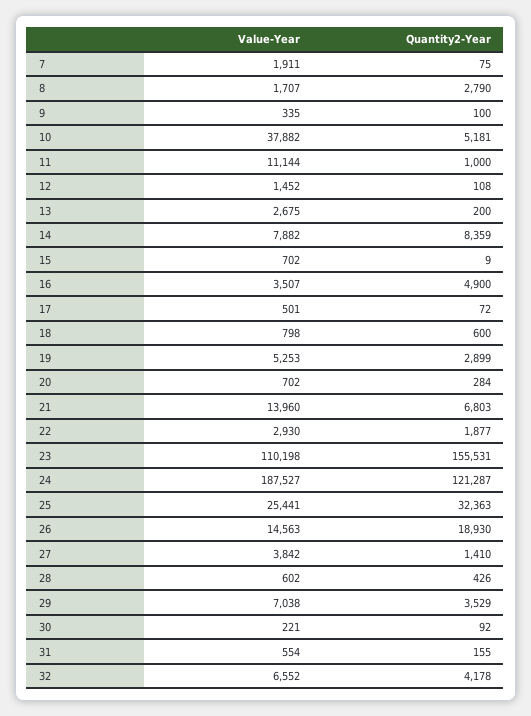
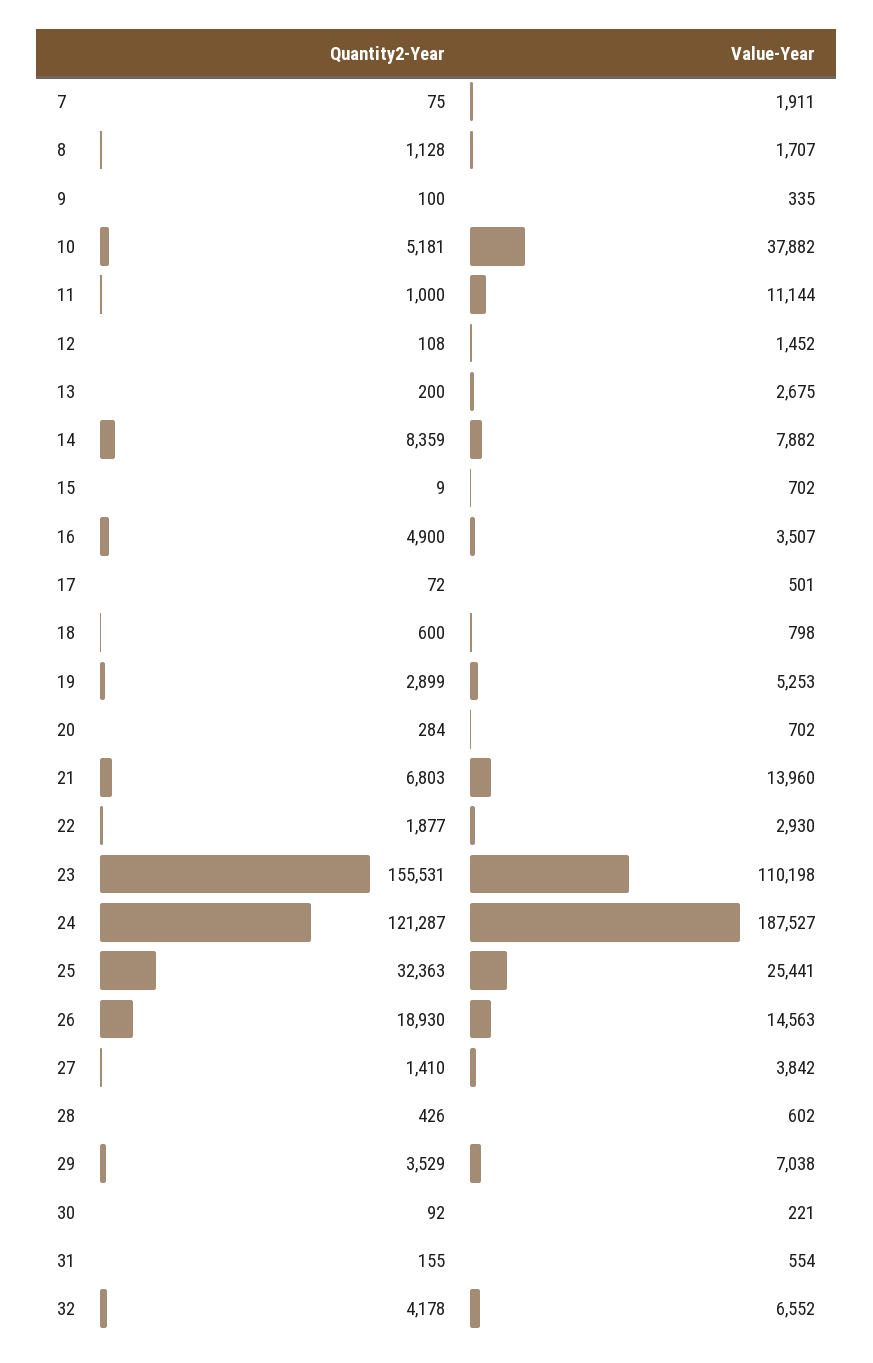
  {
    "Value-Year": {
      "7": 1911,
      "8": 1707,
      "9": 335,
      "10": 37882,
      "11": 11144,
      "12": 1452,
      "13": 2675,
      "14": 7882,
      "15": 702,
      "16": 3507,
      "17": 501,
      "18": 798,
      "19": 5253,
      "20": 702,
      "21": 13960,
      "22": 2930,
      "23": 110198,
      "24": 187527,
      "25": 25441,
      "26": 14563,
      "27": 3842,
      "28": 602,
      "29": 7038,
      "30": 221,
      "31": 554,
      "32": 6552
    },
    "Quantity2-Year": {
      "7": 75,
-     "8": 2790,
+     "8": 1128,
      "9": 100,
      "10": 5181,
      "11": 1000,
      "12": 108,
      "13": 200,
      "14": 8359,
      "15": 9,
      "16": 4900,
      "17": 72,
      "18": 600,
      "19": 2899,
      "20": 284,
      "21": 6803,
      "22": 1877,
      "23": 155531,
      "24": 121287,
      "25": 32363,
      "26": 18930,
      "27": 1410,
      "28": 426,
      "29": 3529,
      "30": 92,
      "31": 155,
      "32": 4178
    }
  }

